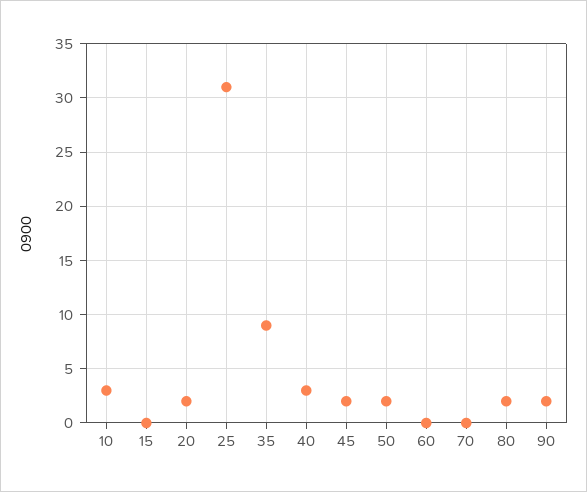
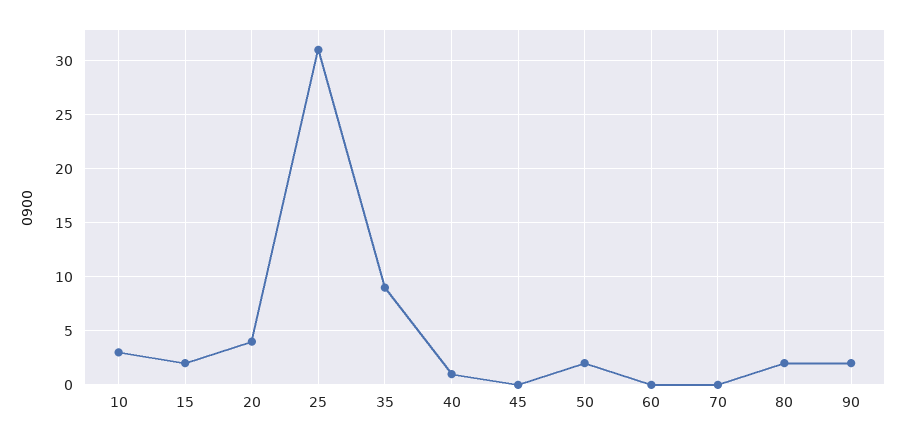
  {
    "10": 3,
-   "15": 0,
+   "15": 2,
-   "20": 2,
+   "20": 4,
    "25": 31,
    "35": 9,
-   "40": 3,
+   "40": 1,
-   "45": 2,
+   "45": 0,
    "50": 2,
    "60": 0,
    "70": 0,
    "80": 2,
    "90": 2
  }

